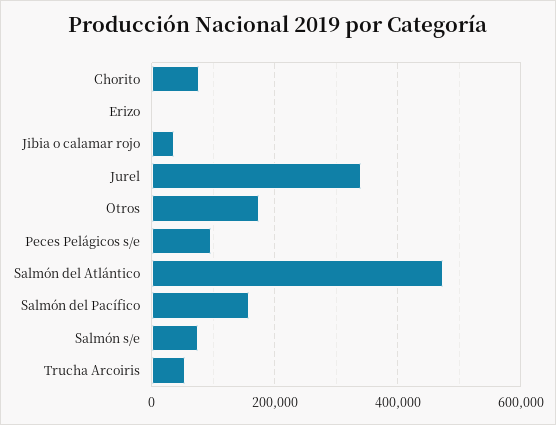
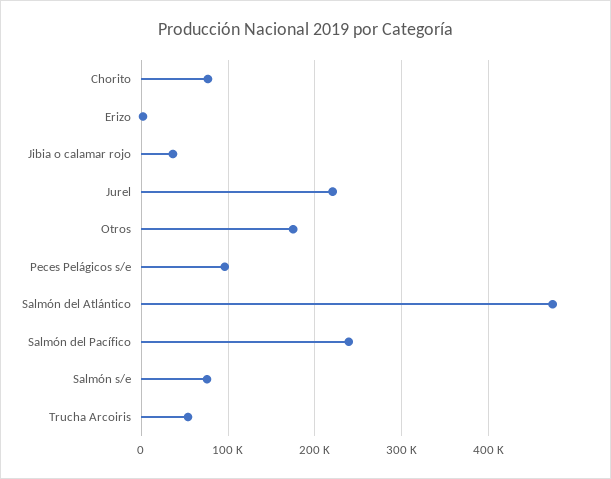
  {
    "Chorito": 80000,
    "Erizo": 0,
    "Jibia o calamar rojo": 40000,
-   "Jurel": 340000,
+   "Jurel": 220000,
    "Otros": 170000,
    "Peces Pelágicos s/e": 100000,
    "Salmón del Atlántico": 470000,
-   "Salmón del Pacífico": 160000,
+   "Salmón del Pacífico": 240000,
    "Salmón s/e": 80000,
    "Trucha Arcoiris": 50000
  }

